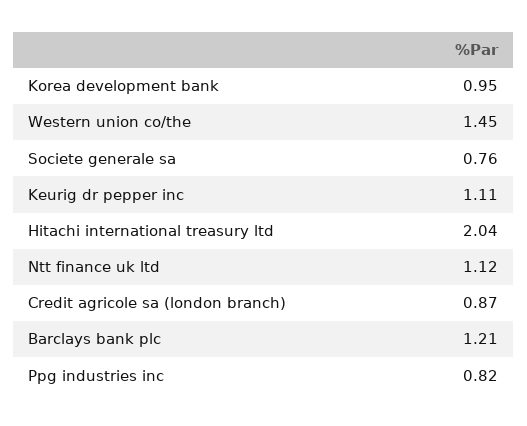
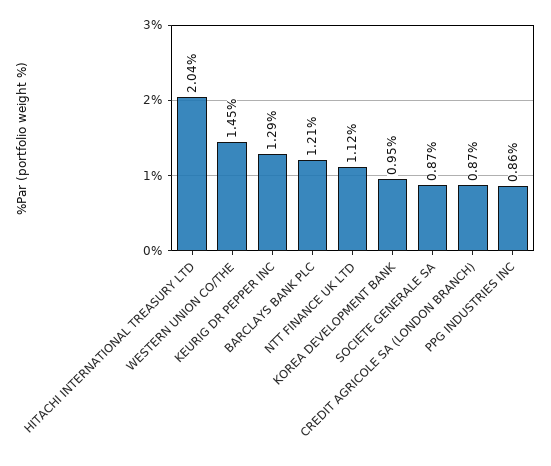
  {
    "Korea development bank": 0.95,
    "Western union co/the": 1.45,
-   "Societe generale sa": 0.76,
+   "Societe generale sa": 0.87,
-   "Keurig dr pepper inc": 1.11,
+   "Keurig dr pepper inc": 1.29,
    "Hitachi international treasury ltd": 2.04,
    "Ntt finance uk ltd": 1.12,
    "Credit agricole sa (london branch)": 0.87,
    "Barclays bank plc": 1.21,
-   "Ppg industries inc": 0.82
+   "Ppg industries inc": 0.86
  }

